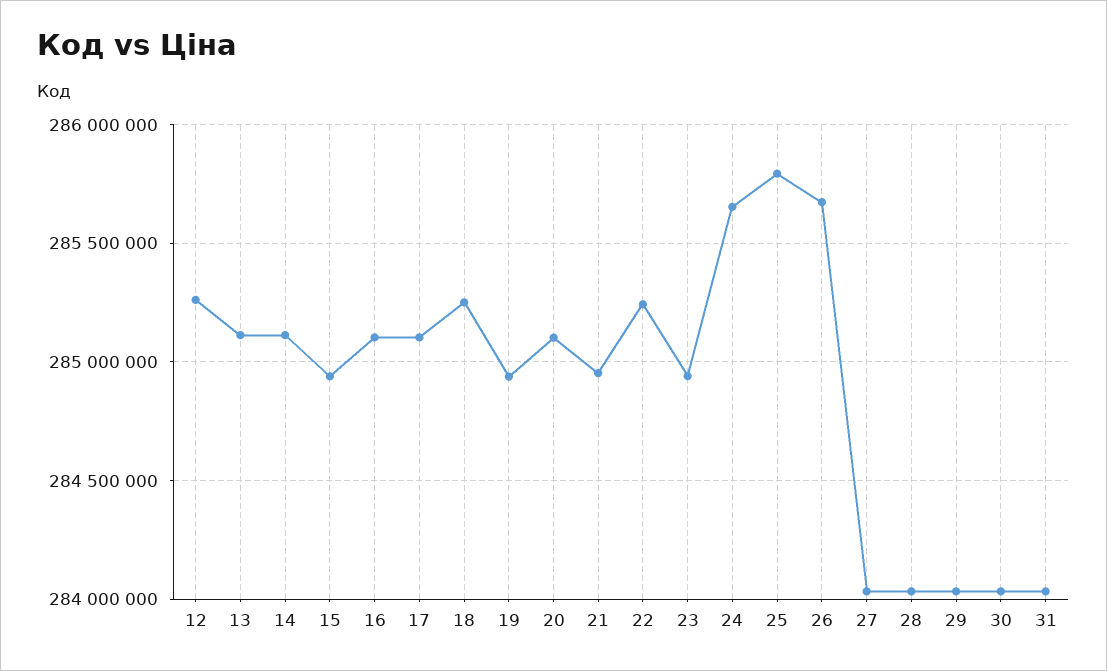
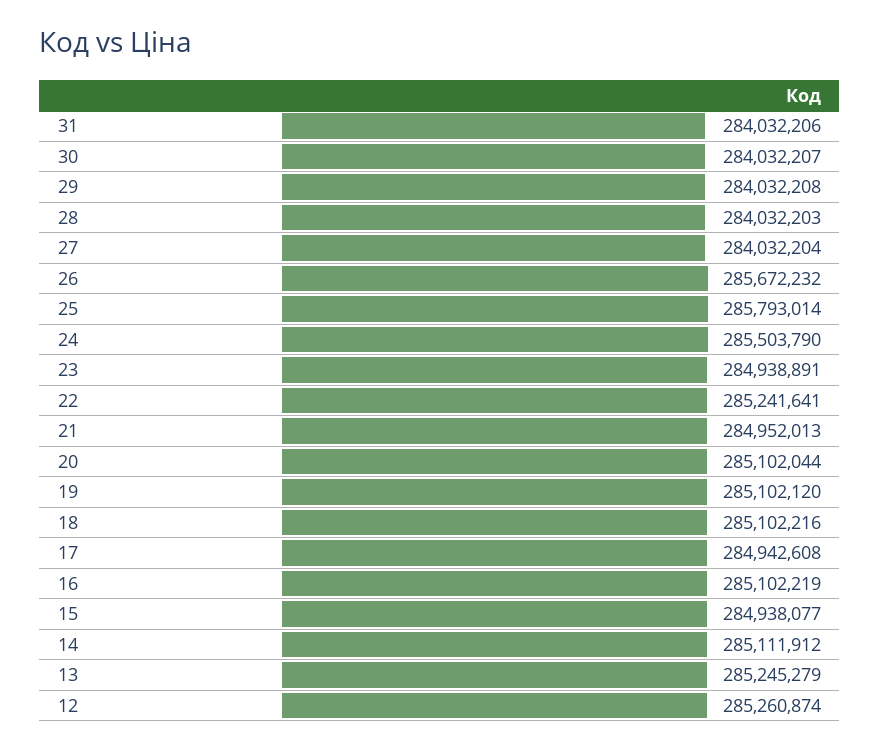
  {
    "12": 285260874,
-   "13": 285100000,
+   "13": 285245279,
    "14": 285111912,
    "15": 284938077,
    "16": 285102219,
-   "17": 285100000,
+   "17": 284942608,
-   "18": 285250000,
+   "18": 285102216,
-   "19": 284950000,
+   "19": 285102120,
    "20": 285102044,
    "21": 284952013,
    "22": 285241641,
    "23": 284938891,
-   "24": 285650000,
+   "24": 285503790,
    "25": 285793014,
    "26": 285672232,
    "27": 284032204,
    "28": 284032203,
    "29": 284032208,
    "30": 284032207,
    "31": 284032206
  }

